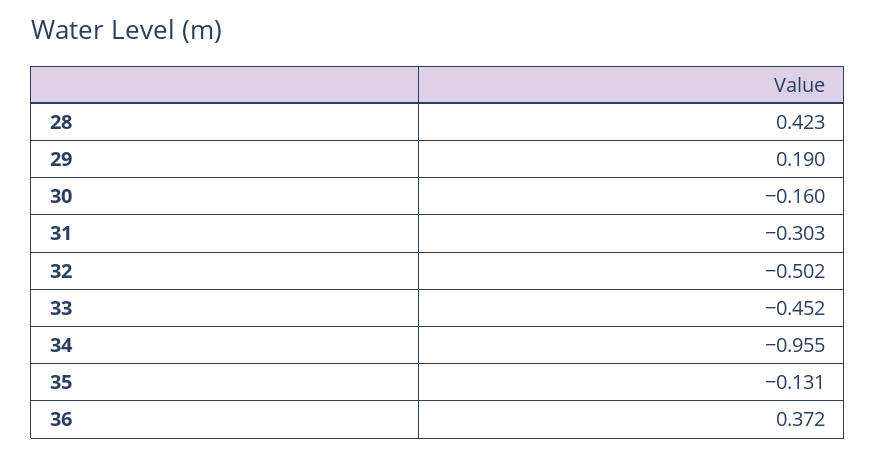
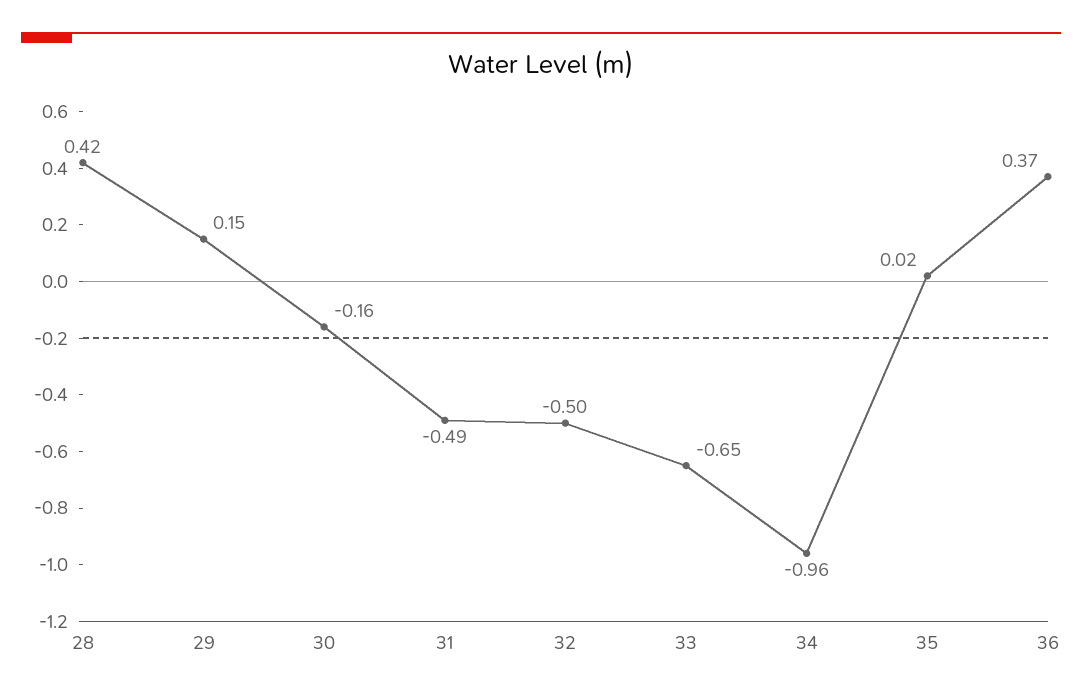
  {
    "28": 0.423,
-   "29": 0.19,
+   "29": 0.15,
    "30": -0.16,
-   "31": -0.303,
+   "31": -0.49,
    "32": -0.502,
-   "33": -0.452,
+   "33": -0.65,
    "34": -0.955,
-   "35": -0.131,
+   "35": 0.02,
    "36": 0.372
  }

